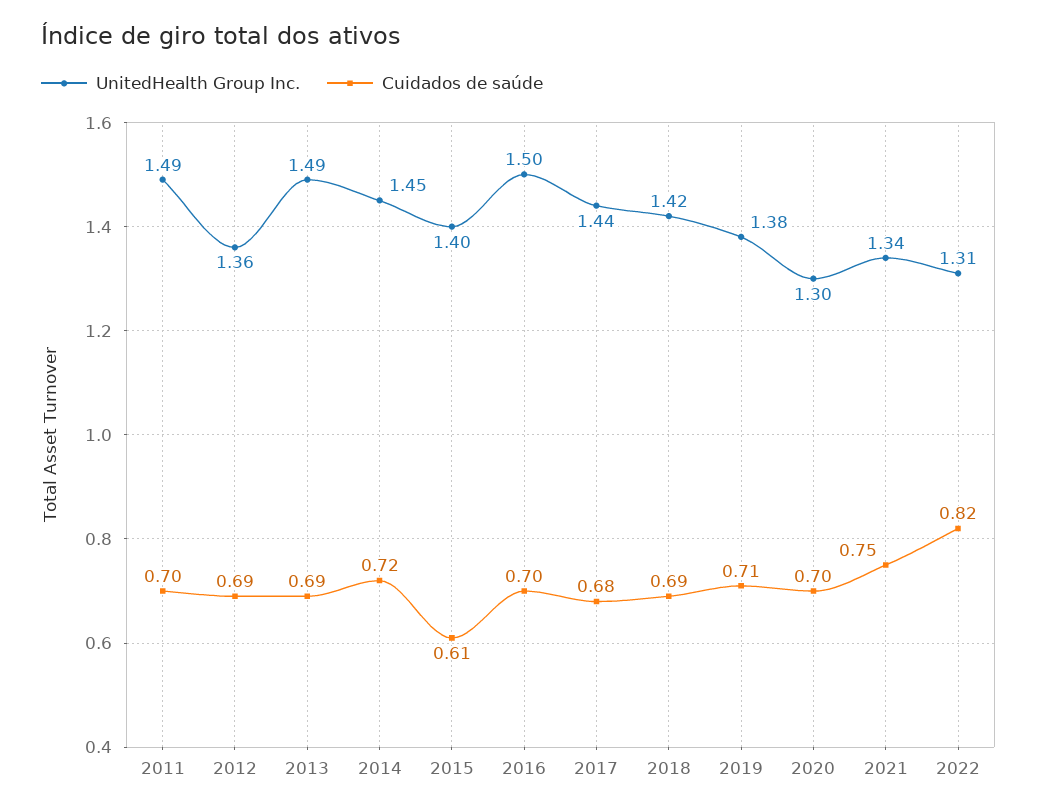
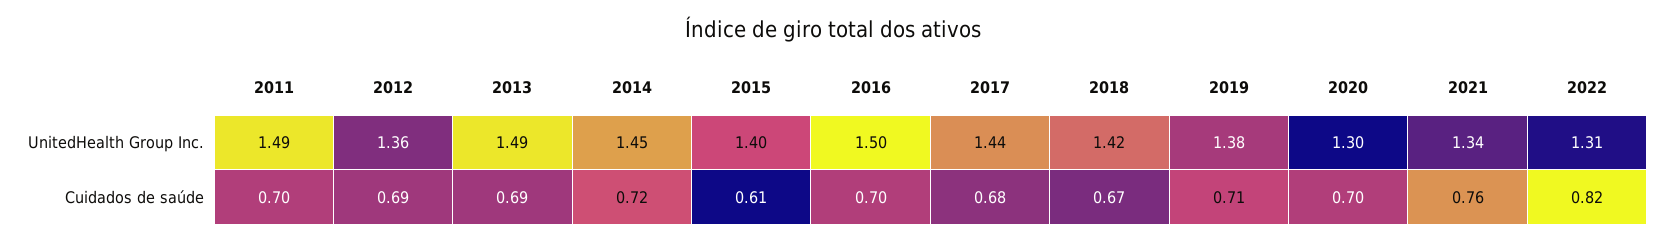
  {
    "UnitedHealth Group Inc.": {
      "2011": 1.49,
      "2012": 1.36,
      "2013": 1.49,
      "2014": 1.45,
      "2015": 1.4,
      "2016": 1.5,
      "2017": 1.44,
      "2018": 1.42,
      "2019": 1.38,
      "2020": 1.3,
      "2021": 1.34,
      "2022": 1.31
    },
    "Cuidados de saúde": {
      "2011": 0.7,
      "2012": 0.69,
      "2013": 0.69,
      "2014": 0.72,
      "2015": 0.61,
      "2016": 0.7,
      "2017": 0.68,
-     "2018": 0.69,
+     "2018": 0.67,
      "2019": 0.71,
      "2020": 0.7,
-     "2021": 0.75,
+     "2021": 0.76,
      "2022": 0.82
    }
  }

